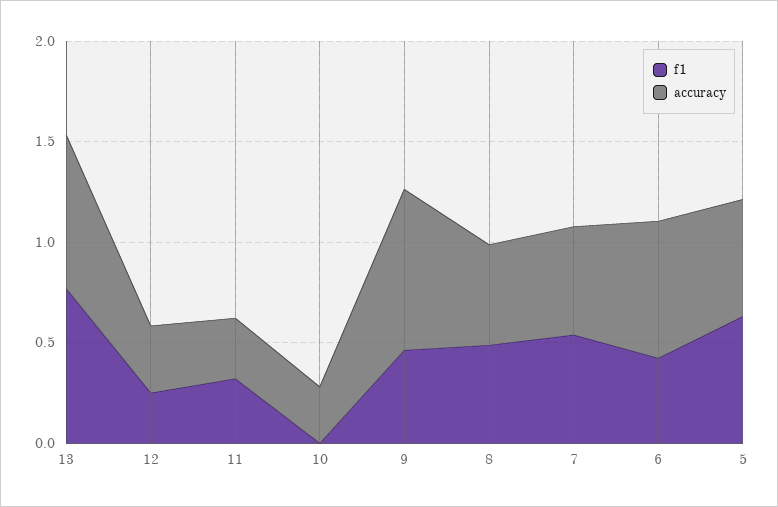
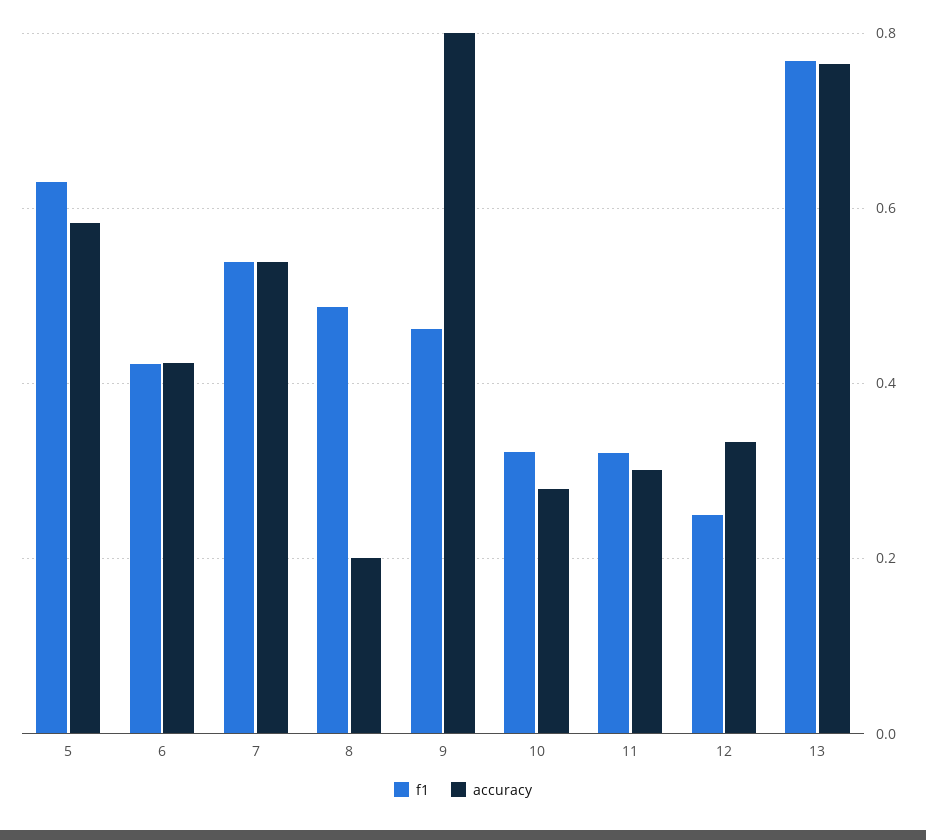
  {
    "f1": {
      "13": 0.76,
      "12": 0.26,
      "11": 0.32,
-     "10": 0,
+     "10": 0.32,
      "9": 0.46,
      "8": 0.48,
      "7": 0.54,
      "6": 0.42,
      "5": 0.62
    },
    "accuracy": {
      "13": 0.76,
      "12": 0.34,
      "11": 0.3,
      "10": 0.28,
      "9": 0.8,
-     "8": 0.5,
+     "8": 0.2,
      "7": 0.54,
-     "6": 0.7,
+     "6": 0.42,
      "5": 0.58
    }
  }

